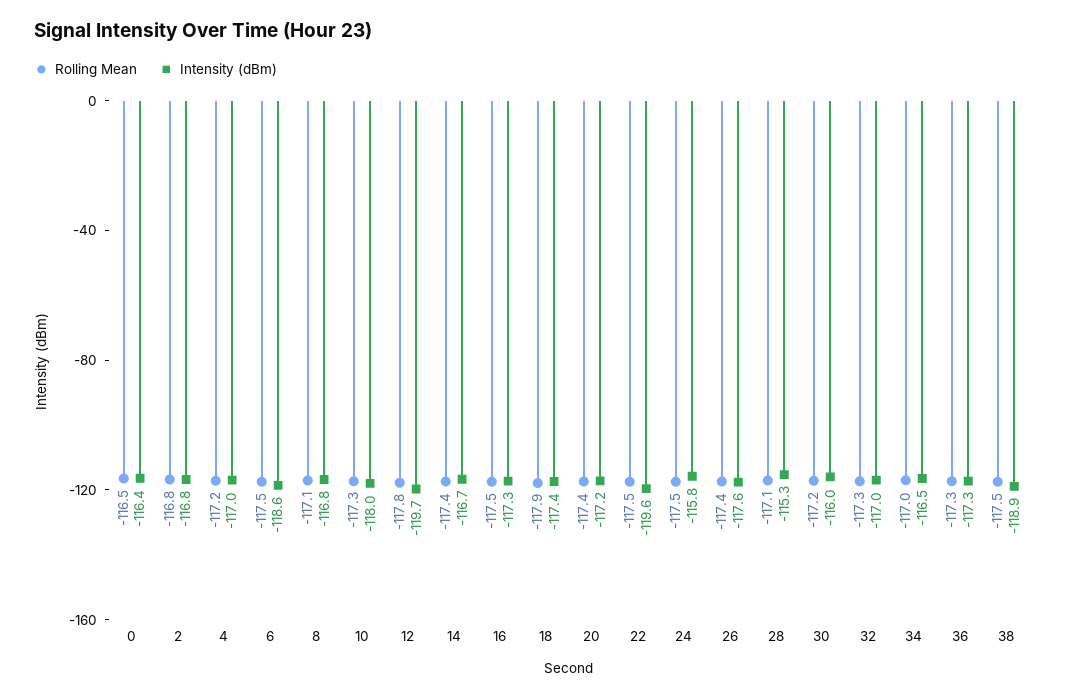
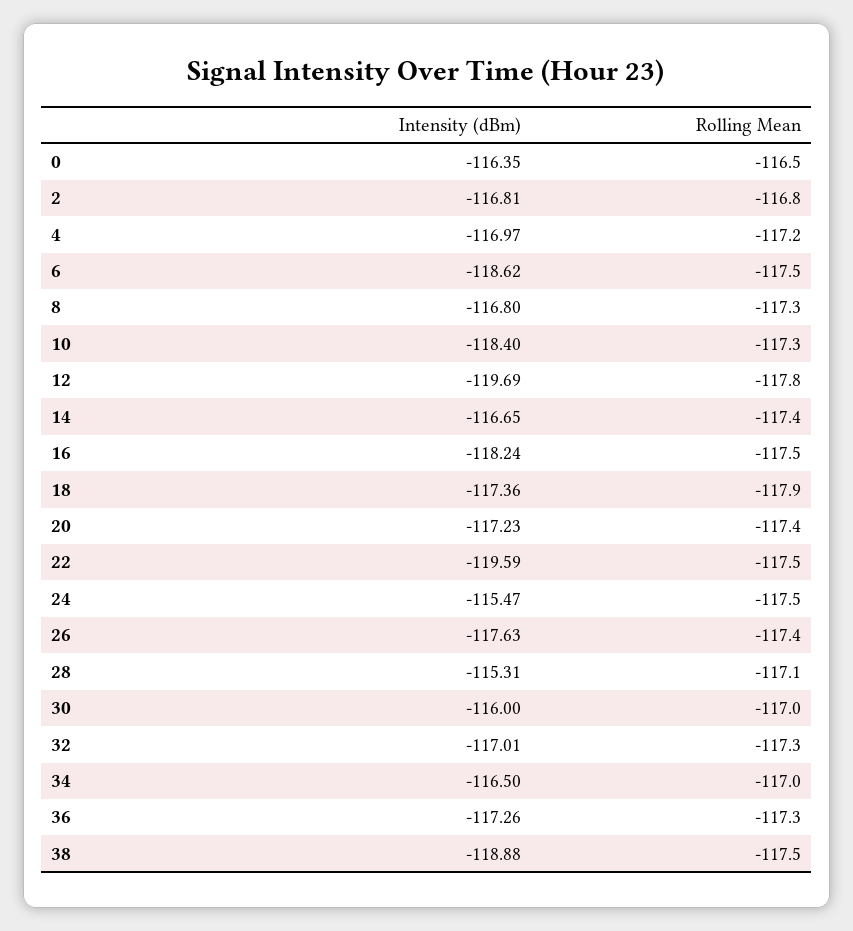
  {
    "Rolling Mean": {
      "0": -116.5,
      "2": -116.8,
      "4": -117.2,
      "6": -117.5,
-     "8": -117.1,
+     "8": -117.3,
      "10": -117.3,
      "12": -117.8,
      "14": -117.4,
      "16": -117.5,
      "18": -117.9,
      "20": -117.4,
      "22": -117.5,
      "24": -117.5,
      "26": -117.4,
      "28": -117.1,
-     "30": -117.2,
+     "30": -117,
      "32": -117.3,
      "34": -117,
      "36": -117.3,
      "38": -117.5
    },
    "Intensity (dBm)": {
      "0": -116.35,
      "2": -116.81,
      "4": -116.97,
      "6": -118.62,
      "8": -116.8,
-     "10": -118,
+     "10": -118.4,
      "12": -119.69,
      "14": -116.65,
-     "16": -117.3,
+     "16": -118.24,
      "18": -117.36,
      "20": -117.23,
      "22": -119.59,
-     "24": -115.8,
+     "24": -115.47,
      "26": -117.63,
      "28": -115.31,
      "30": -116,
      "32": -117.01,
      "34": -116.5,
      "36": -117.26,
      "38": -118.88
    }
  }

